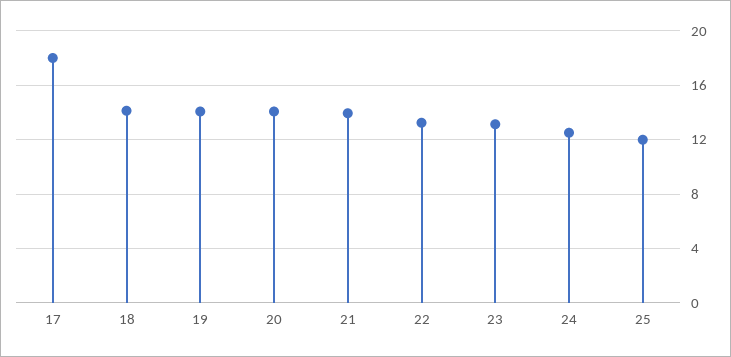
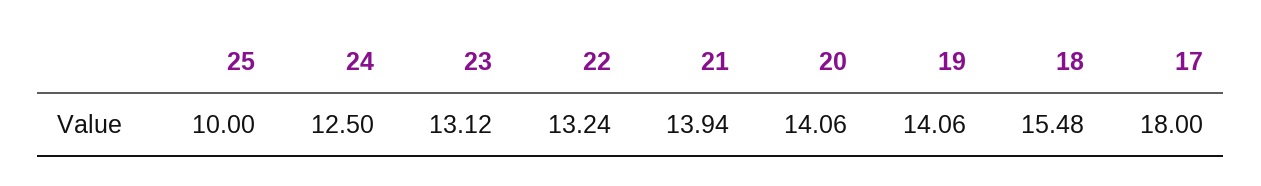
  {
    "17": 18,
-   "18": 14,
+   "18": 15.48,
    "19": 14.06,
    "20": 14.06,
    "21": 13.94,
    "22": 13.24,
    "23": 13.12,
    "24": 12.5,
-   "25": 12
+   "25": 10
  }

